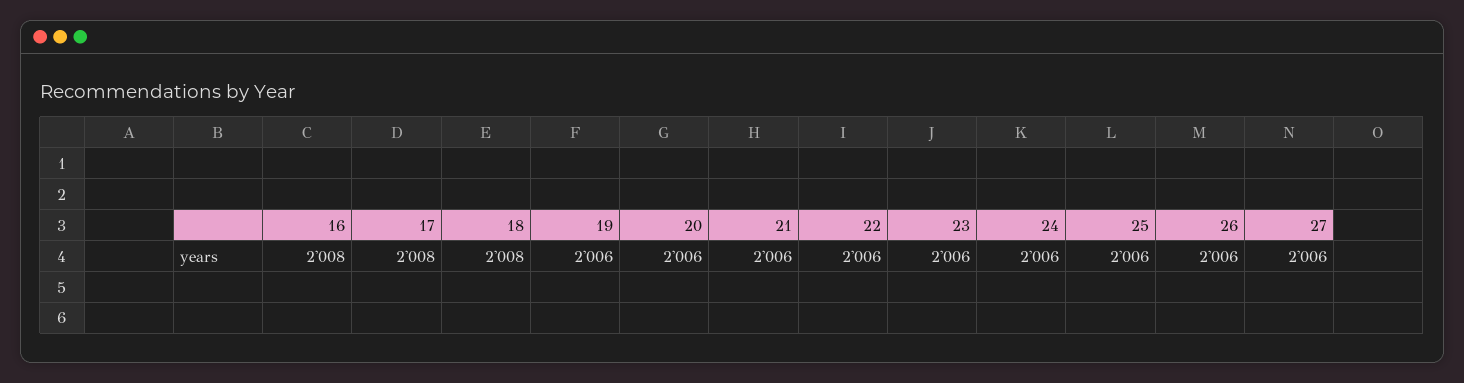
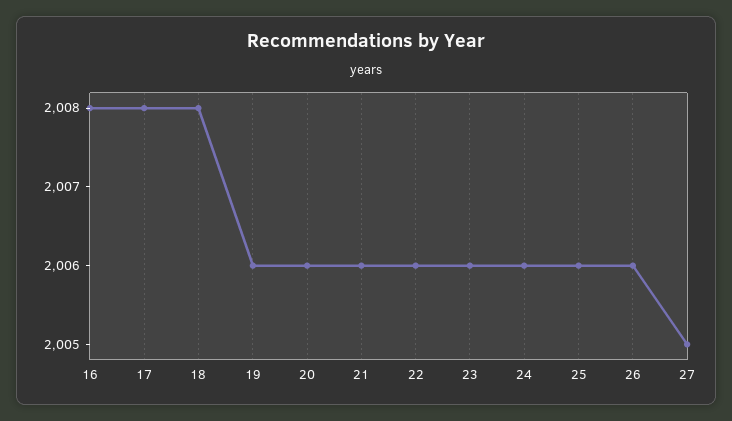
  {
    "16": 2008,
    "17": 2008,
    "18": 2008,
    "19": 2006,
    "20": 2006,
    "21": 2006,
    "22": 2006,
    "23": 2006,
    "24": 2006,
    "25": 2006,
    "26": 2006,
-   "27": 2006
+   "27": 2005
  }

